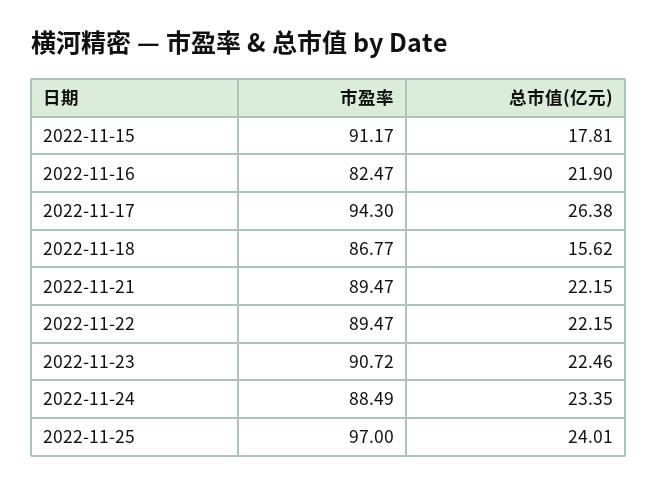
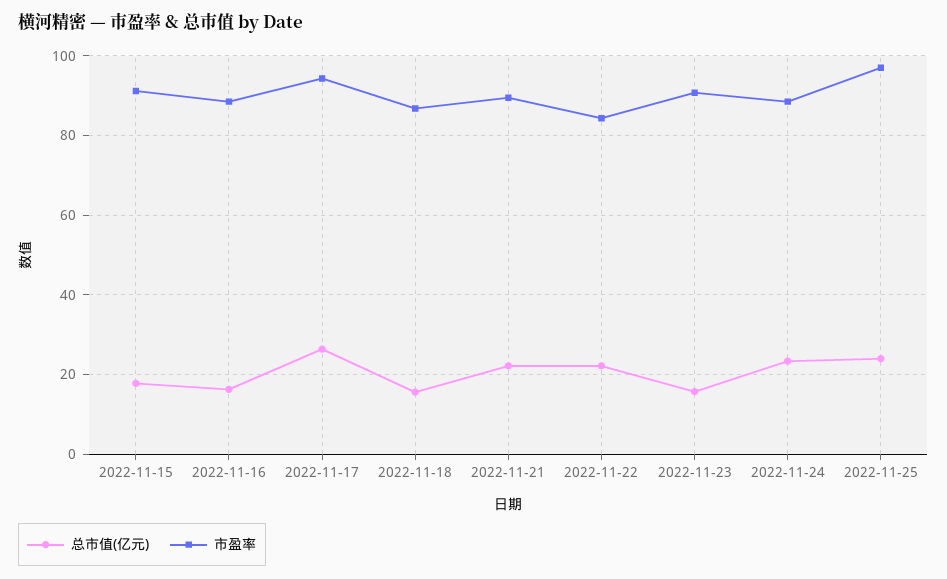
  {
    "市盈率": {
      "2022-11-15": 91.17,
-     "2022-11-16": 82.47,
+     "2022-11-16": 88,
      "2022-11-17": 94.3,
      "2022-11-18": 86.77,
      "2022-11-21": 89.47,
-     "2022-11-22": 89.47,
+     "2022-11-22": 84,
      "2022-11-23": 90.72,
      "2022-11-24": 88.49,
      "2022-11-25": 97
    },
    "总市值(亿元)": {
      "2022-11-15": 17.81,
-     "2022-11-16": 21.9,
+     "2022-11-16": 16,
      "2022-11-17": 26.38,
      "2022-11-18": 15.62,
      "2022-11-21": 22.15,
      "2022-11-22": 22.15,
-     "2022-11-23": 22.46,
+     "2022-11-23": 16,
      "2022-11-24": 23.35,
      "2022-11-25": 24.01
    }
  }

